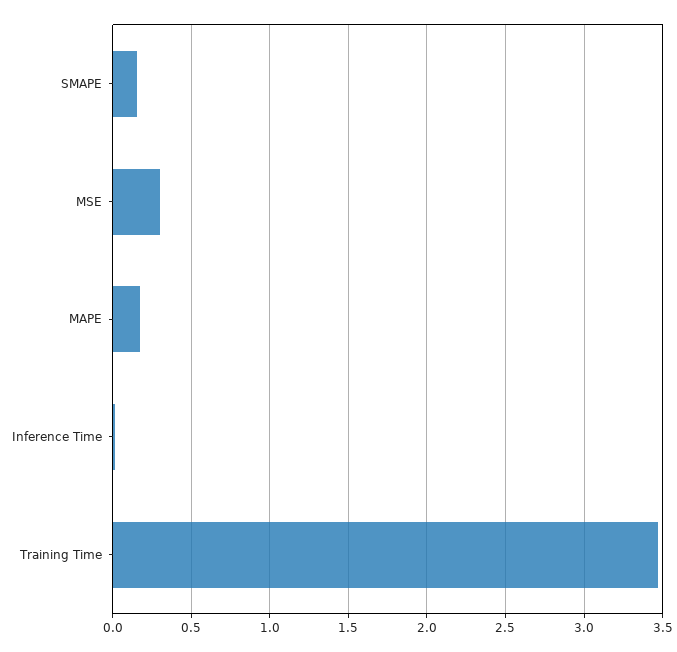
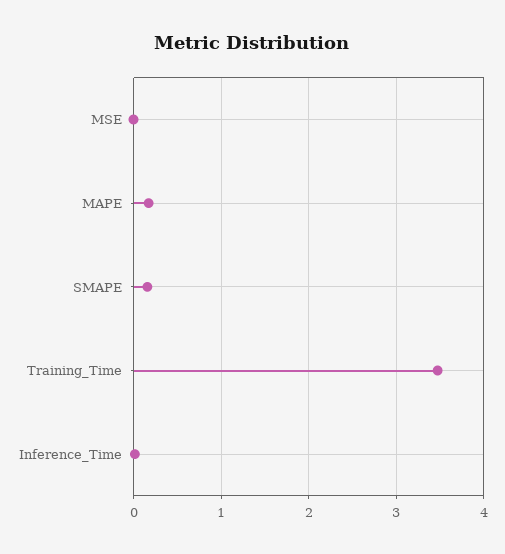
  {
    "SMAPE": 0.15,
-   "MSE": 0.3,
+   "MSE": 0,
    "MAPE": 0.15,
    "Inference Time": 0,
    "Training Time": 3.45
  }

